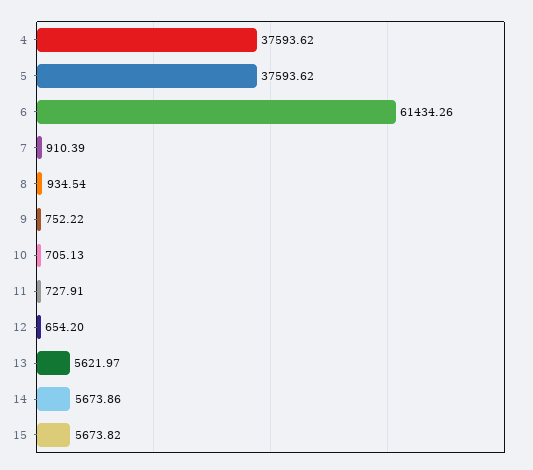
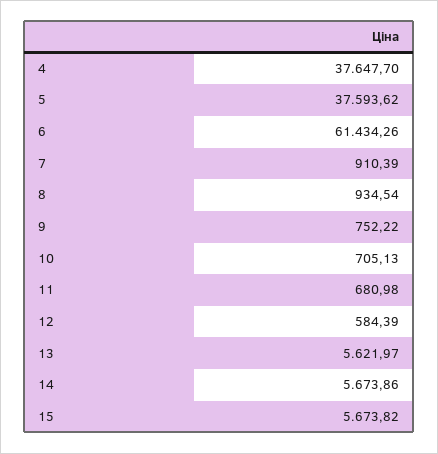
  {
-   "4": 37593.62,
+   "4": 37647.7,
    "5": 37593.62,
    "6": 61434.26,
    "7": 910.39,
    "8": 934.54,
    "9": 752.22,
    "10": 705.13,
-   "11": 727.91,
+   "11": 680.98,
-   "12": 654.2,
+   "12": 584.39,
    "13": 5621.97,
    "14": 5673.86,
    "15": 5673.82
  }

